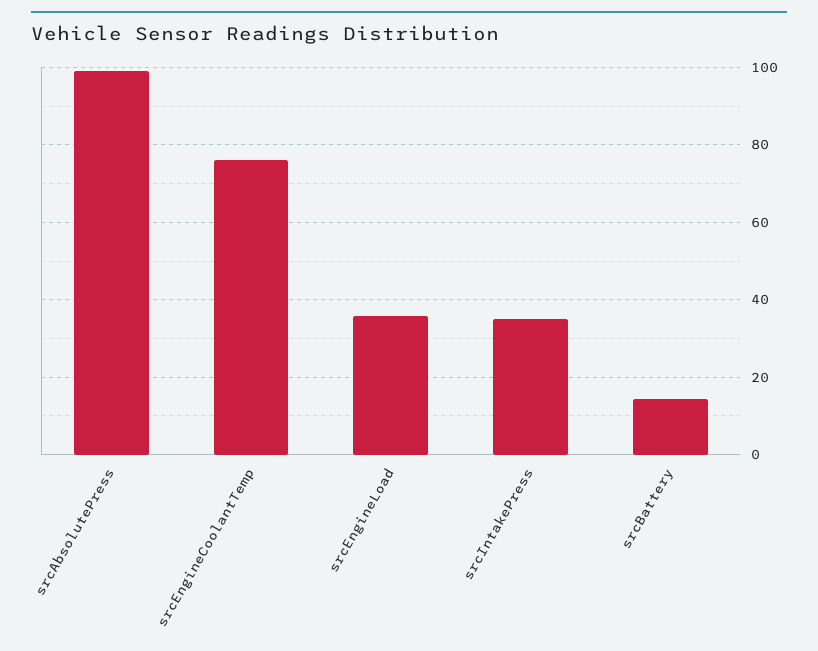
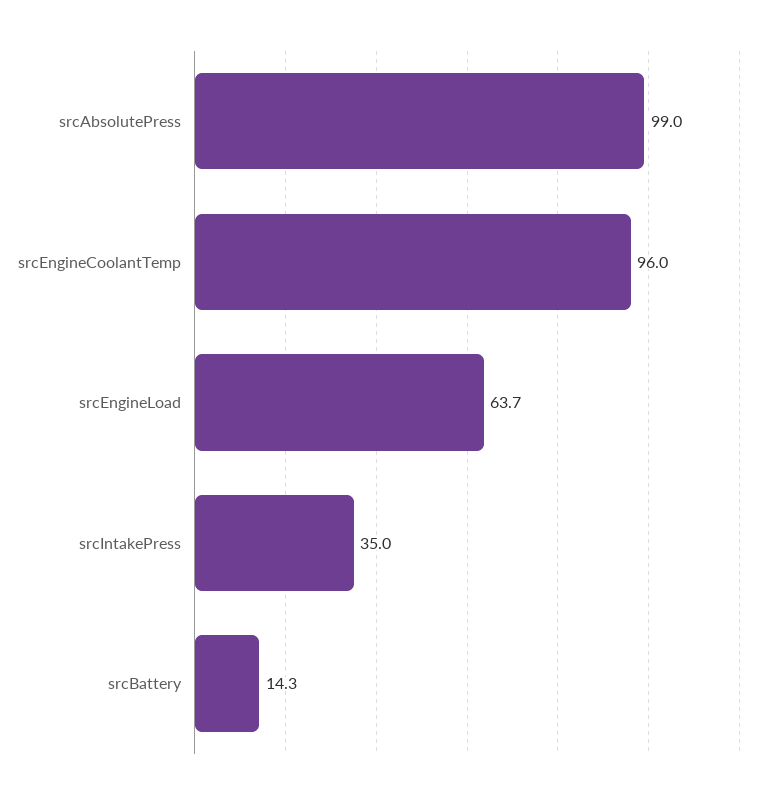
  {
    "srcAbsolutePress": 99,
-   "srcEngineCoolantTemp": 76,
+   "srcEngineCoolantTemp": 96,
-   "srcEngineLoad": 36,
+   "srcEngineLoad": 63.7,
    "srcIntakePress": 35,
    "srcBattery": 14.3
  }

